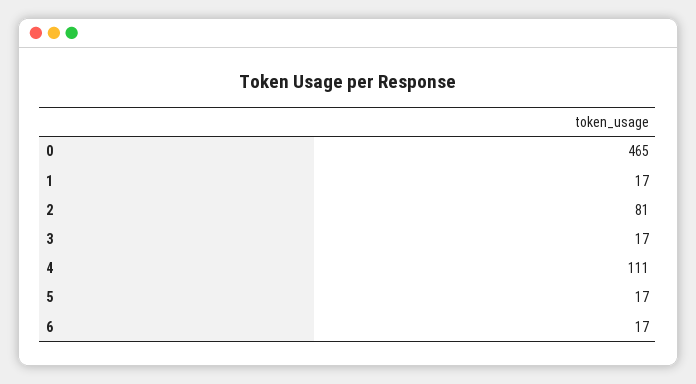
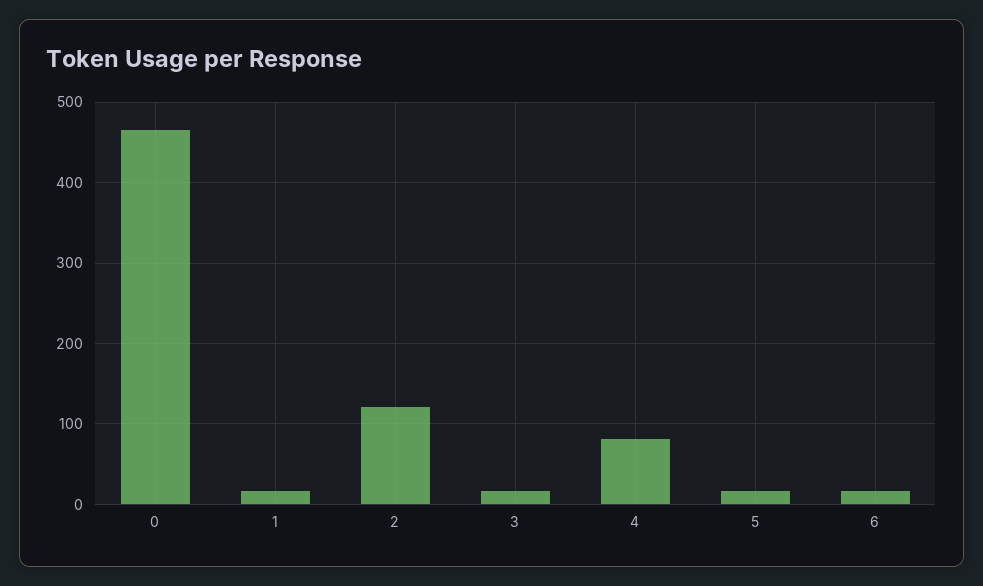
  {
    "0": 465,
    "1": 17,
-   "2": 81,
+   "2": 120,
    "3": 17,
-   "4": 111,
+   "4": 80,
    "5": 17,
    "6": 17
  }

